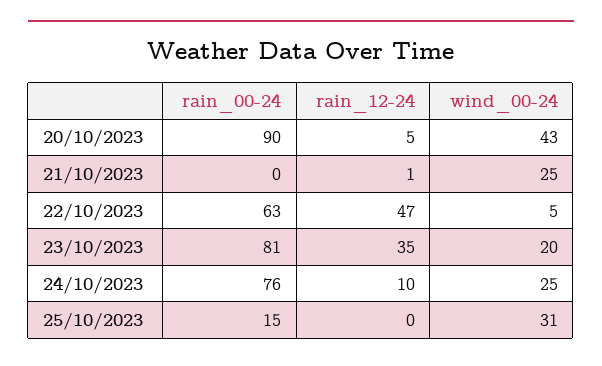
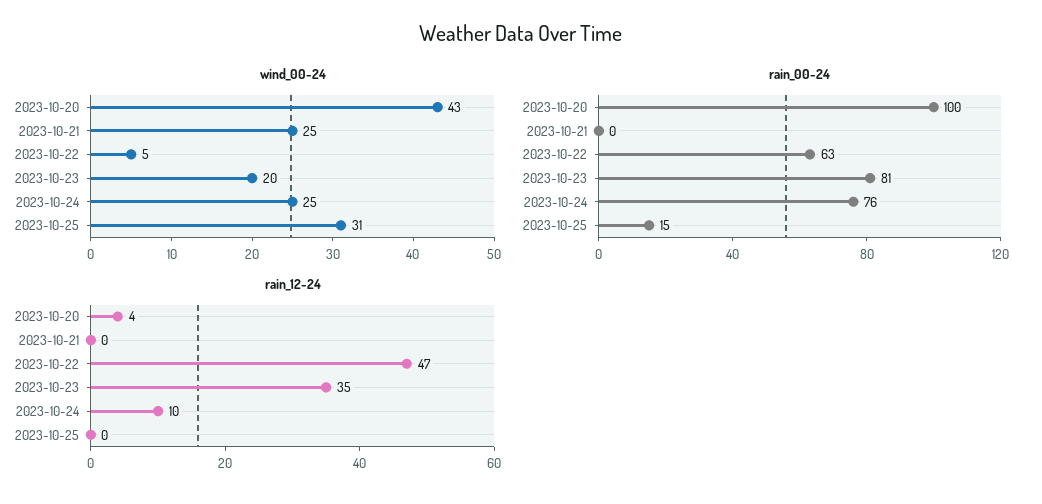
  {
    "rain_00-24": {
-     "20/10/2023": 90,
+     "20/10/2023": 100,
      "21/10/2023": 0,
      "22/10/2023": 63,
      "23/10/2023": 81,
      "24/10/2023": 76,
      "25/10/2023": 15
    },
    "rain_12-24": {
-     "20/10/2023": 5,
+     "20/10/2023": 4,
-     "21/10/2023": 1,
+     "21/10/2023": 0,
      "22/10/2023": 47,
      "23/10/2023": 35,
      "24/10/2023": 10,
      "25/10/2023": 0
    },
    "wind_00-24": {
      "20/10/2023": 43,
      "21/10/2023": 25,
      "22/10/2023": 5,
      "23/10/2023": 20,
      "24/10/2023": 25,
      "25/10/2023": 31
    }
  }

